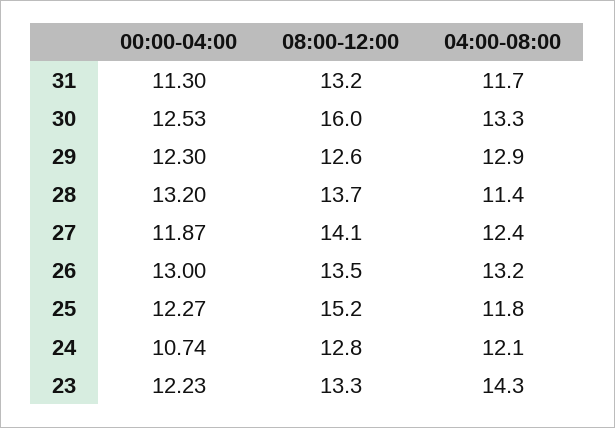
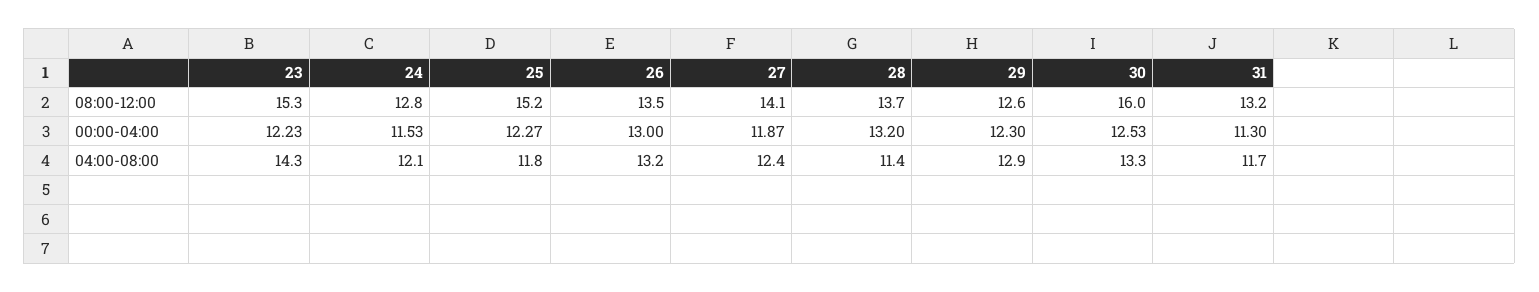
  {
    "00:00-04:00": {
      "31": 11.3,
      "30": 12.53,
      "29": 12.3,
      "28": 13.2,
      "27": 11.87,
      "26": 13,
      "25": 12.27,
-     "24": 10.74,
+     "24": 11.53,
      "23": 12.23
    },
    "08:00-12:00": {
      "31": 13.2,
      "30": 16,
      "29": 12.6,
      "28": 13.7,
      "27": 14.1,
      "26": 13.5,
      "25": 15.2,
      "24": 12.8,
-     "23": 13.3
+     "23": 15.3
    },
    "04:00-08:00": {
      "31": 11.7,
      "30": 13.3,
      "29": 12.9,
      "28": 11.4,
      "27": 12.4,
      "26": 13.2,
      "25": 11.8,
      "24": 12.1,
      "23": 14.3
    }
  }

